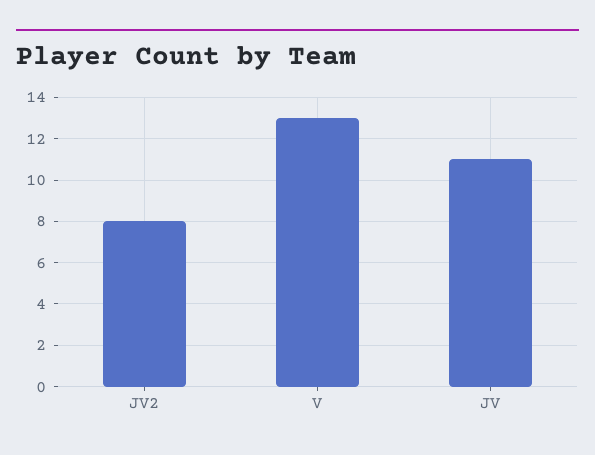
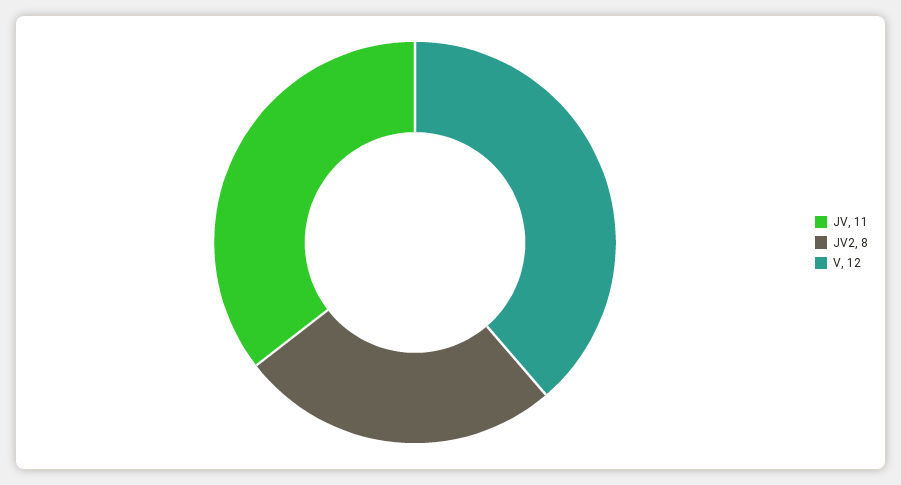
  {
    "JV2": 8,
-   "V": 13,
+   "V": 12,
    "JV": 11
  }

